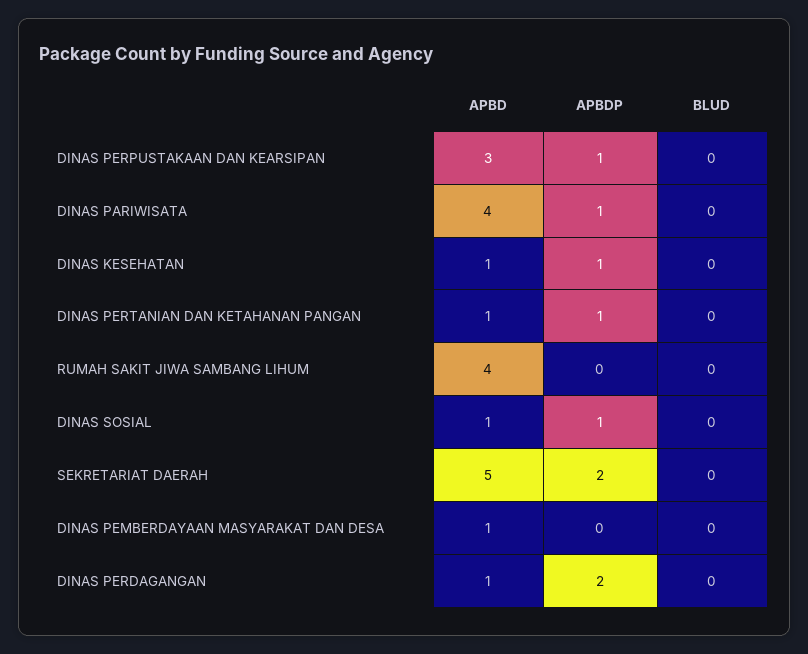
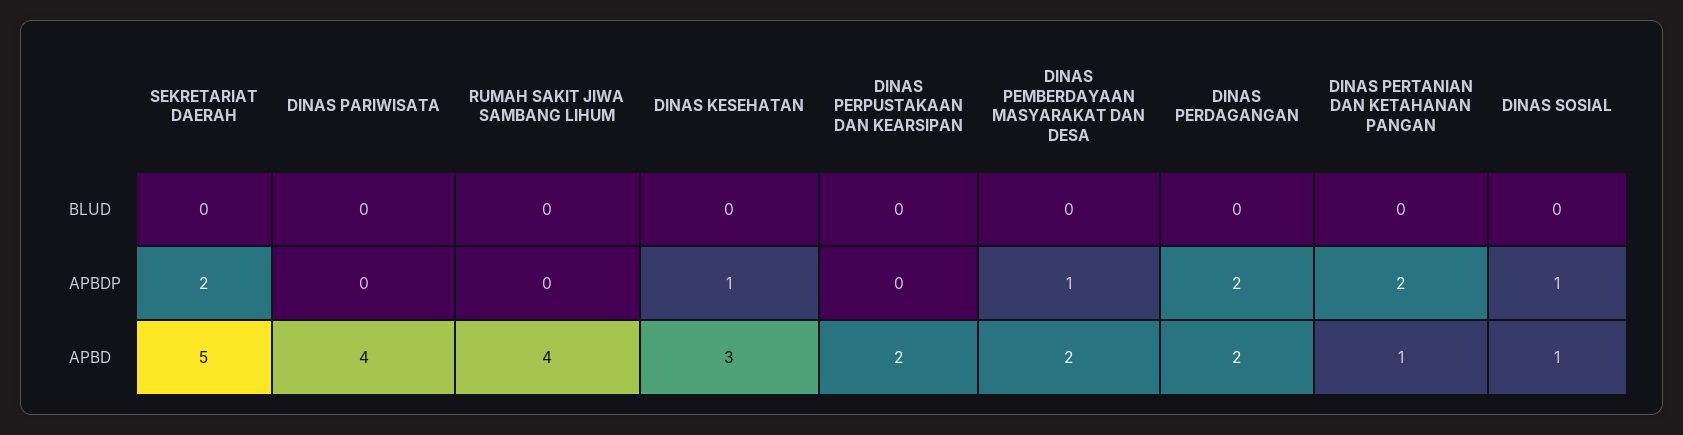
  {
    "APBD": {
-     "DINAS PERPUSTAKAAN DAN KEARSIPAN": 3,
+     "DINAS PERPUSTAKAAN DAN KEARSIPAN": 2,
      "DINAS PARIWISATA": 4,
-     "DINAS KESEHATAN": 1,
+     "DINAS KESEHATAN": 3,
      "DINAS PERTANIAN DAN KETAHANAN PANGAN": 1,
      "RUMAH SAKIT JIWA SAMBANG LIHUM": 4,
      "DINAS SOSIAL": 1,
      "SEKRETARIAT DAERAH": 5,
-     "DINAS PEMBERDAYAAN MASYARAKAT DAN DESA": 1,
+     "DINAS PEMBERDAYAAN MASYARAKAT DAN DESA": 2,
-     "DINAS PERDAGANGAN": 1
+     "DINAS PERDAGANGAN": 2
    },
    "APBDP": {
-     "DINAS PERPUSTAKAAN DAN KEARSIPAN": 1,
+     "DINAS PERPUSTAKAAN DAN KEARSIPAN": 0,
-     "DINAS PARIWISATA": 1,
+     "DINAS PARIWISATA": 0,
      "DINAS KESEHATAN": 1,
-     "DINAS PERTANIAN DAN KETAHANAN PANGAN": 1,
+     "DINAS PERTANIAN DAN KETAHANAN PANGAN": 2,
      "RUMAH SAKIT JIWA SAMBANG LIHUM": 0,
      "DINAS SOSIAL": 1,
      "SEKRETARIAT DAERAH": 2,
-     "DINAS PEMBERDAYAAN MASYARAKAT DAN DESA": 0,
+     "DINAS PEMBERDAYAAN MASYARAKAT DAN DESA": 1,
      "DINAS PERDAGANGAN": 2
    },
    "BLUD": {
      "DINAS PERPUSTAKAAN DAN KEARSIPAN": 0,
      "DINAS PARIWISATA": 0,
      "DINAS KESEHATAN": 0,
      "DINAS PERTANIAN DAN KETAHANAN PANGAN": 0,
      "RUMAH SAKIT JIWA SAMBANG LIHUM": 0,
      "DINAS SOSIAL": 0,
      "SEKRETARIAT DAERAH": 0,
      "DINAS PEMBERDAYAAN MASYARAKAT DAN DESA": 0,
      "DINAS PERDAGANGAN": 0
    }
  }

